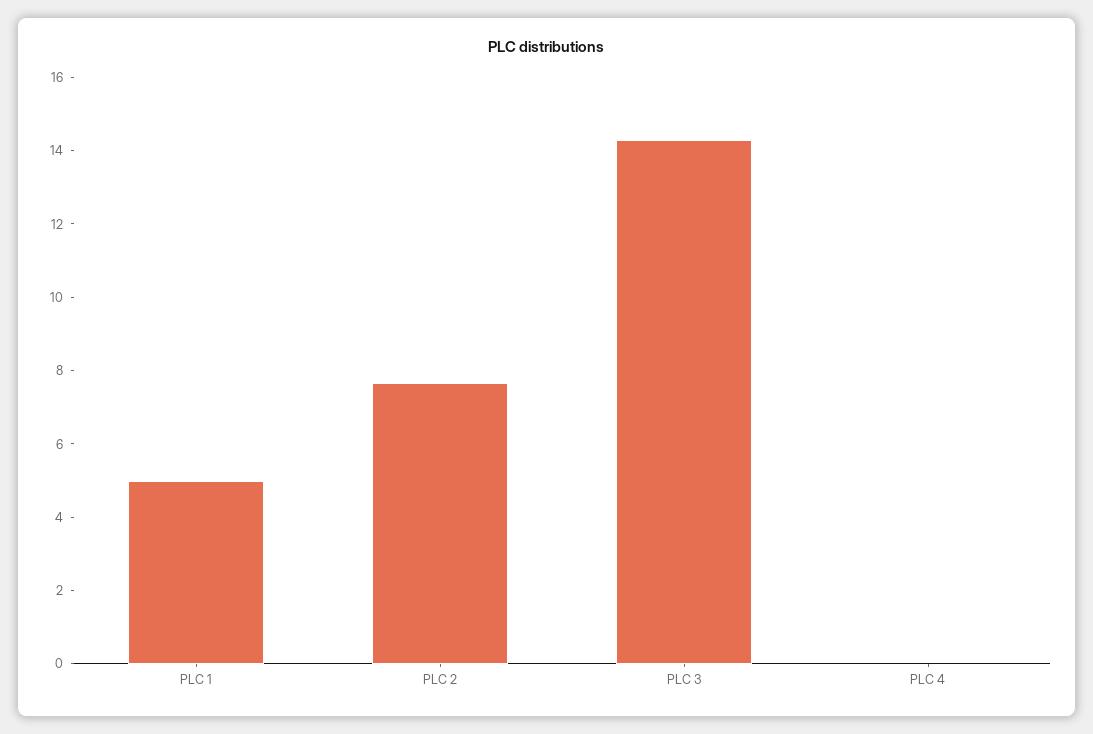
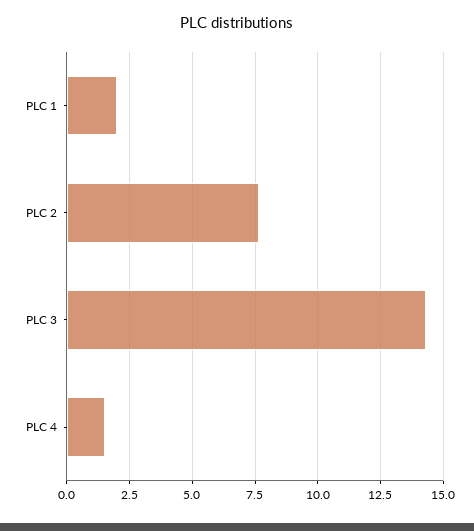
  {
-   "PLC 1": 5,
+   "PLC 1": 2,
    "PLC 2": 7.75,
    "PLC 3": 14.25,
-   "PLC 4": 0
+   "PLC 4": 1.5
  }

